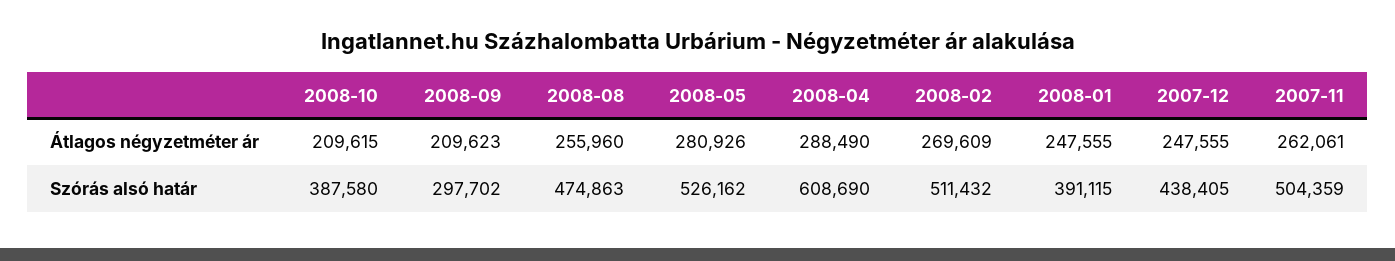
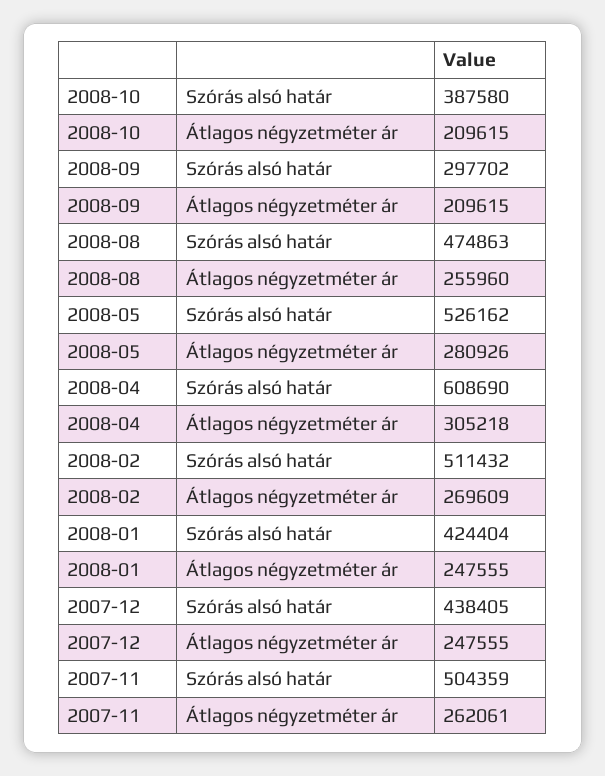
  {
    "2008-10": {
      "Átlagos négyzetméter ár": 209615,
      "Szórás alsó határ": 387580
    },
    "2008-09": {
-     "Átlagos négyzetméter ár": 209623,
+     "Átlagos négyzetméter ár": 209615,
      "Szórás alsó határ": 297702
    },
    "2008-08": {
      "Átlagos négyzetméter ár": 255960,
      "Szórás alsó határ": 474863
    },
    "2008-05": {
      "Átlagos négyzetméter ár": 280926,
      "Szórás alsó határ": 526162
    },
    "2008-04": {
-     "Átlagos négyzetméter ár": 288490,
+     "Átlagos négyzetméter ár": 305218,
      "Szórás alsó határ": 608690
    },
    "2008-02": {
      "Átlagos négyzetméter ár": 269609,
      "Szórás alsó határ": 511432
    },
    "2008-01": {
      "Átlagos négyzetméter ár": 247555,
-     "Szórás alsó határ": 391115
+     "Szórás alsó határ": 424404
    },
    "2007-12": {
      "Átlagos négyzetméter ár": 247555,
      "Szórás alsó határ": 438405
    },
    "2007-11": {
      "Átlagos négyzetméter ár": 262061,
      "Szórás alsó határ": 504359
    }
  }

